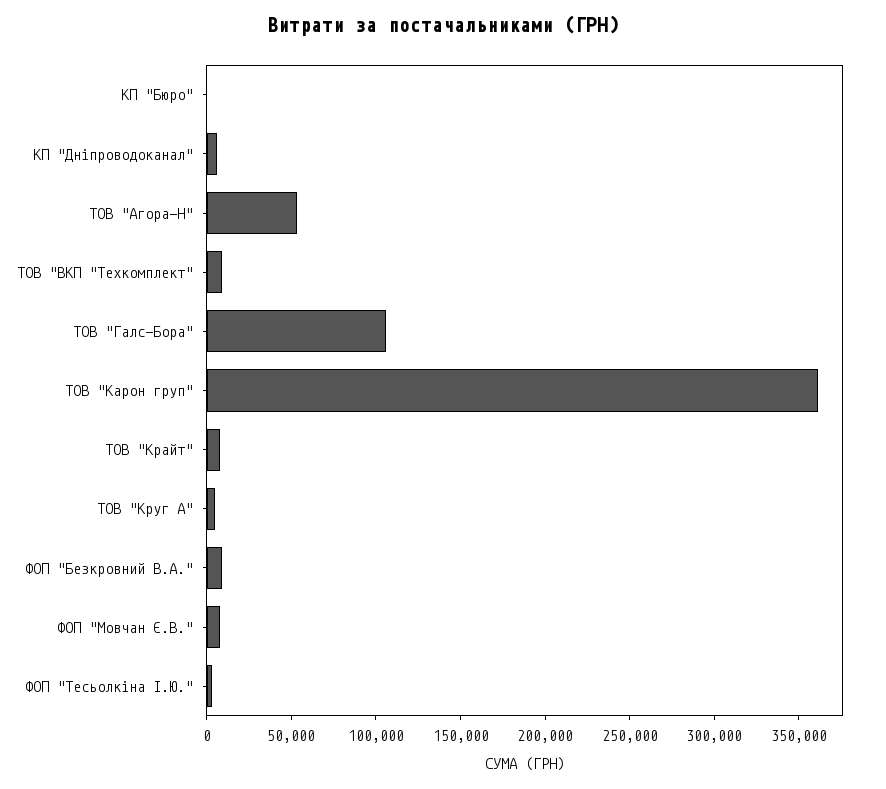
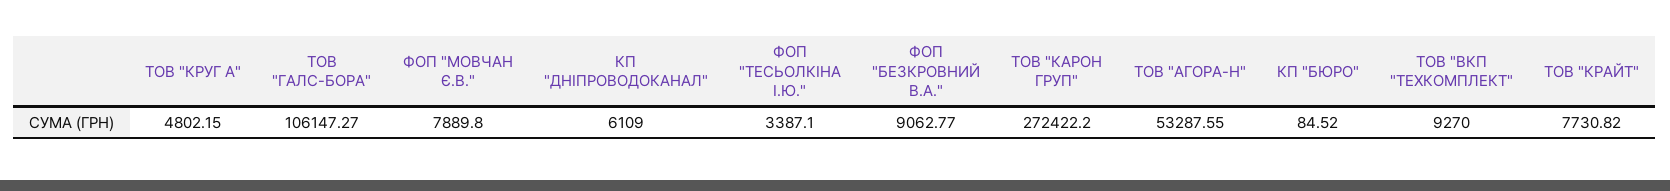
  {
    "КП \"Бюро\"": 84.52,
    "КП \"Дніпроводоканал\"": 6109,
    "ТОВ \"Агора-Н\"": 53287.55,
    "ТОВ \"ВКП \"Техкомплект\"": 9270,
    "ТОВ \"Галс-Бора\"": 106147.27,
-   "ТОВ \"Карон груп\"": 360000,
+   "ТОВ \"Карон груп\"": 272422.2,
    "ТОВ \"Крайт\"": 7730.82,
    "ТОВ \"Круг А\"": 4802.15,
    "ФОП \"Безкровний В.А.\"": 9062.77,
    "ФОП \"Мовчан Є.В.\"": 7889.8,
    "ФОП \"Тесьолкіна І.Ю.\"": 3387.1
  }

